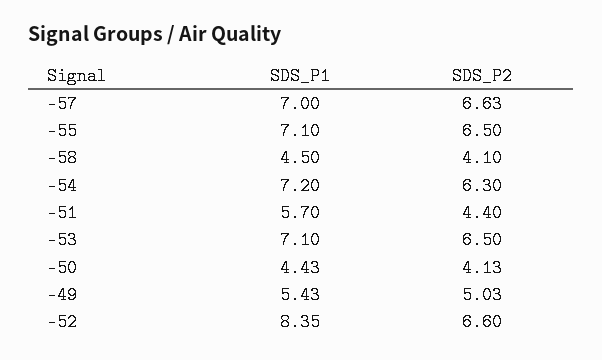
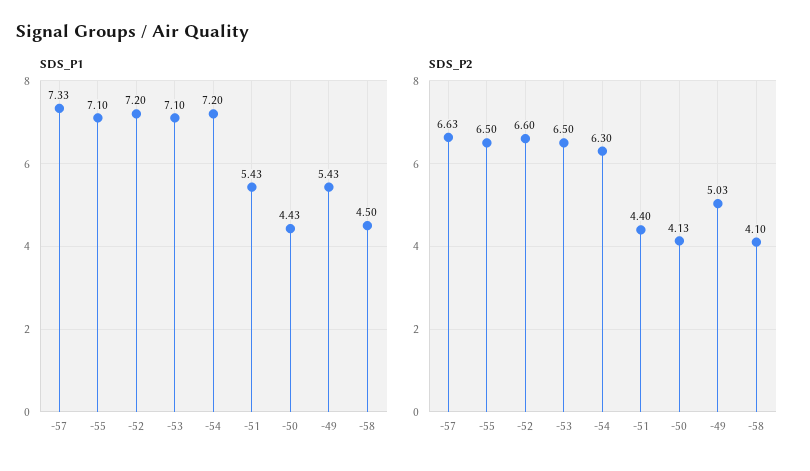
  {
    "SDS_P1": {
-     "-57": 7,
+     "-57": 7.33,
      "-55": 7.1,
      "-58": 4.5,
      "-54": 7.2,
-     "-51": 5.7,
+     "-51": 5.43,
      "-53": 7.1,
      "-50": 4.43,
      "-49": 5.43,
-     "-52": 8.35
+     "-52": 7.2
    },
    "SDS_P2": {
      "-57": 6.63,
      "-55": 6.5,
      "-58": 4.1,
      "-54": 6.3,
      "-51": 4.4,
      "-53": 6.5,
      "-50": 4.13,
      "-49": 5.03,
      "-52": 6.6
    }
  }

